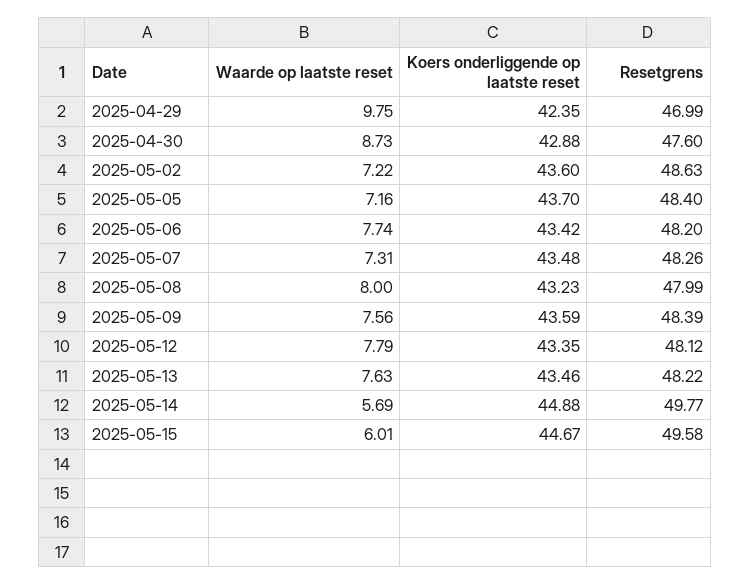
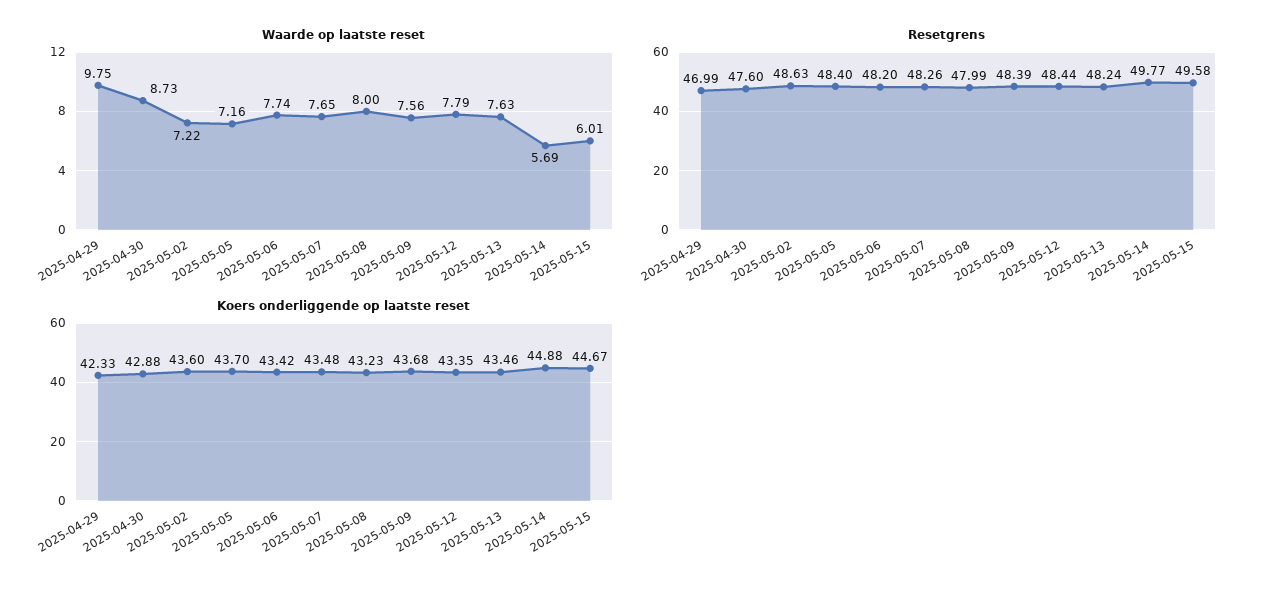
  {
    "Waarde op laatste reset": {
      "2025-04-29": 9.75,
      "2025-04-30": 8.73,
      "2025-05-02": 7.22,
      "2025-05-05": 7.16,
      "2025-05-06": 7.74,
-     "2025-05-07": 7.31,
+     "2025-05-07": 7.65,
      "2025-05-08": 8,
      "2025-05-09": 7.56,
      "2025-05-12": 7.79,
      "2025-05-13": 7.63,
      "2025-05-14": 5.69,
      "2025-05-15": 6.01
    },
    "Koers onderliggende op laatste reset": {
-     "2025-04-29": 42.35,
+     "2025-04-29": 42.33,
      "2025-04-30": 42.88,
      "2025-05-02": 43.6,
      "2025-05-05": 43.7,
      "2025-05-06": 43.42,
      "2025-05-07": 43.48,
      "2025-05-08": 43.23,
-     "2025-05-09": 43.59,
+     "2025-05-09": 43.68,
      "2025-05-12": 43.35,
      "2025-05-13": 43.46,
      "2025-05-14": 44.88,
      "2025-05-15": 44.67
    },
    "Resetgrens": {
      "2025-04-29": 46.99,
      "2025-04-30": 47.6,
      "2025-05-02": 48.63,
      "2025-05-05": 48.4,
      "2025-05-06": 48.2,
      "2025-05-07": 48.26,
      "2025-05-08": 47.99,
      "2025-05-09": 48.39,
-     "2025-05-12": 48.12,
+     "2025-05-12": 48.44,
-     "2025-05-13": 48.22,
+     "2025-05-13": 48.24,
      "2025-05-14": 49.77,
      "2025-05-15": 49.58
    }
  }

